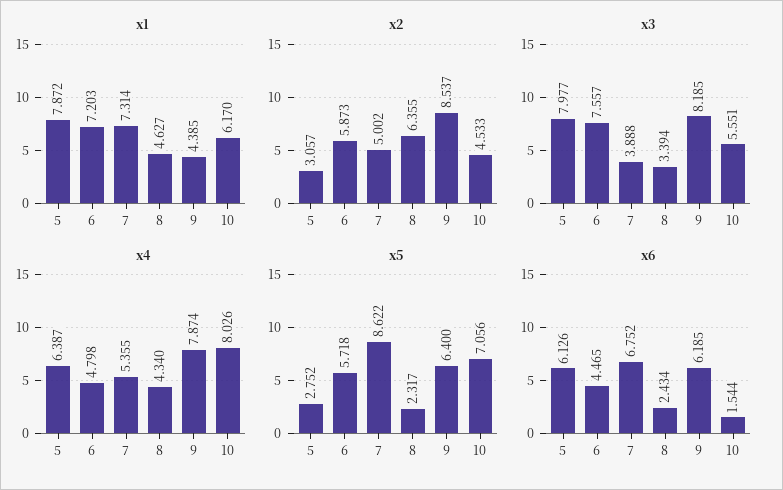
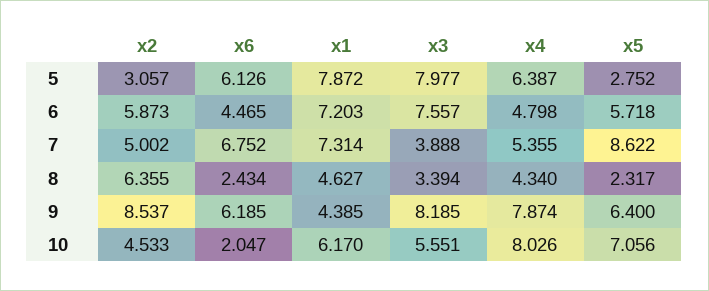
  {
    "x1": {
      "5": 7.872,
      "6": 7.203,
      "7": 7.314,
      "8": 4.627,
      "9": 4.385,
      "10": 6.17
    },
    "x2": {
      "5": 3.057,
      "6": 5.873,
      "7": 5.002,
      "8": 6.355,
      "9": 8.537,
      "10": 4.533
    },
    "x3": {
      "5": 7.977,
      "6": 7.557,
      "7": 3.888,
      "8": 3.394,
      "9": 8.185,
      "10": 5.551
    },
    "x4": {
      "5": 6.387,
      "6": 4.798,
      "7": 5.355,
      "8": 4.34,
      "9": 7.874,
      "10": 8.026
    },
    "x5": {
      "5": 2.752,
      "6": 5.718,
      "7": 8.622,
      "8": 2.317,
      "9": 6.4,
      "10": 7.056
    },
    "x6": {
      "5": 6.126,
      "6": 4.465,
      "7": 6.752,
      "8": 2.434,
      "9": 6.185,
-     "10": 1.544
+     "10": 2.047
    }
  }

